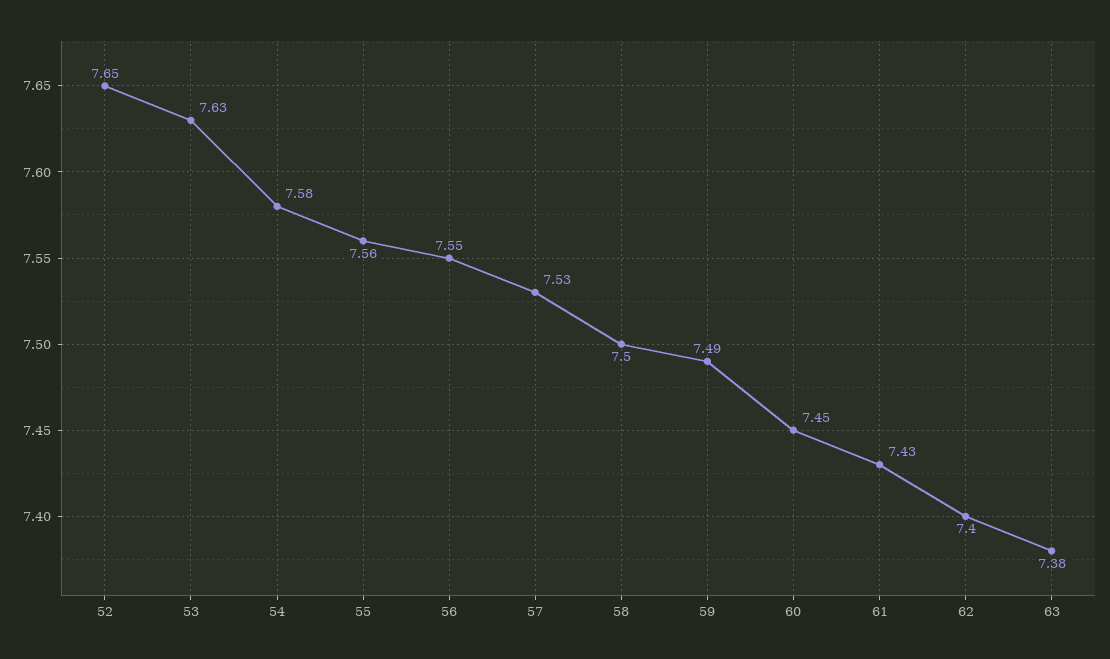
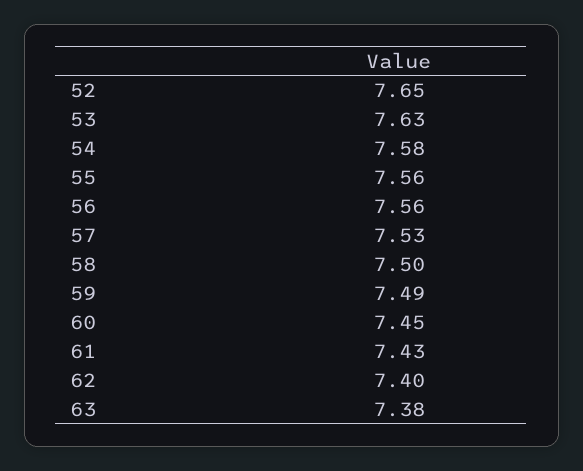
  {
    "52": 7.65,
    "53": 7.63,
    "54": 7.58,
    "55": 7.56,
-   "56": 7.55,
+   "56": 7.56,
    "57": 7.53,
    "58": 7.5,
    "59": 7.49,
    "60": 7.45,
    "61": 7.43,
    "62": 7.4,
    "63": 7.38
  }

